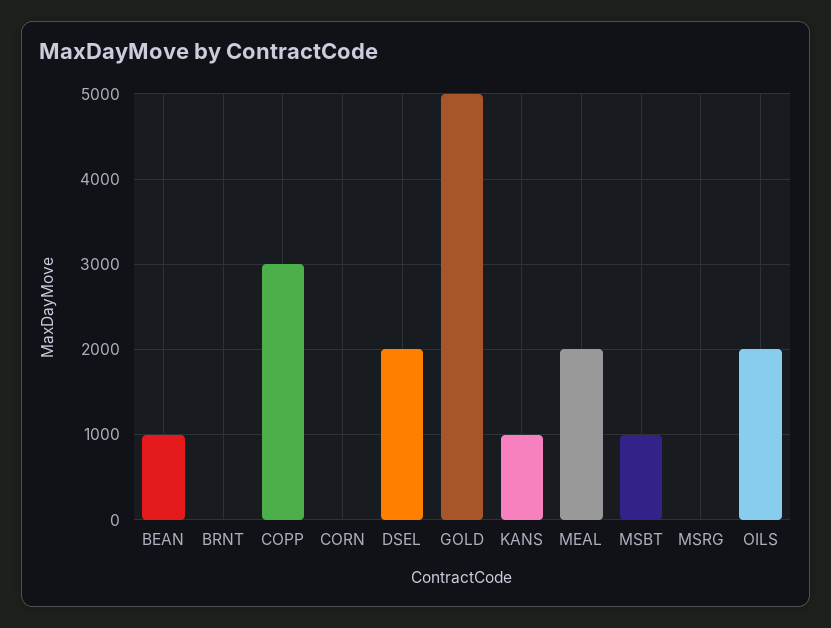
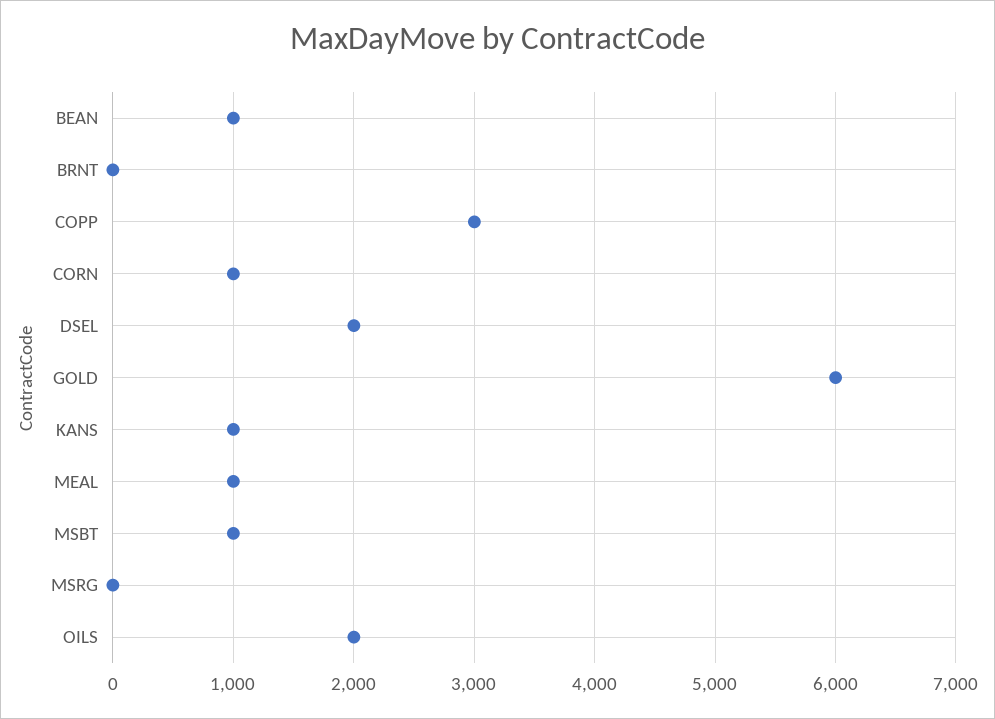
  {
    "BEAN": 1000,
    "BRNT": 0,
    "COPP": 3000,
-   "CORN": 0,
+   "CORN": 1000,
    "DSEL": 2000,
-   "GOLD": 5000,
+   "GOLD": 6000,
    "KANS": 1000,
-   "MEAL": 2000,
+   "MEAL": 1000,
    "MSBT": 1000,
    "MSRG": 0,
    "OILS": 2000
  }

